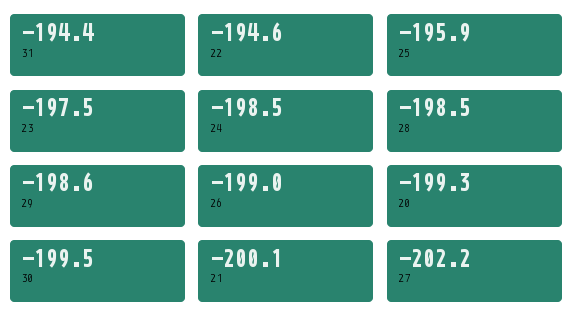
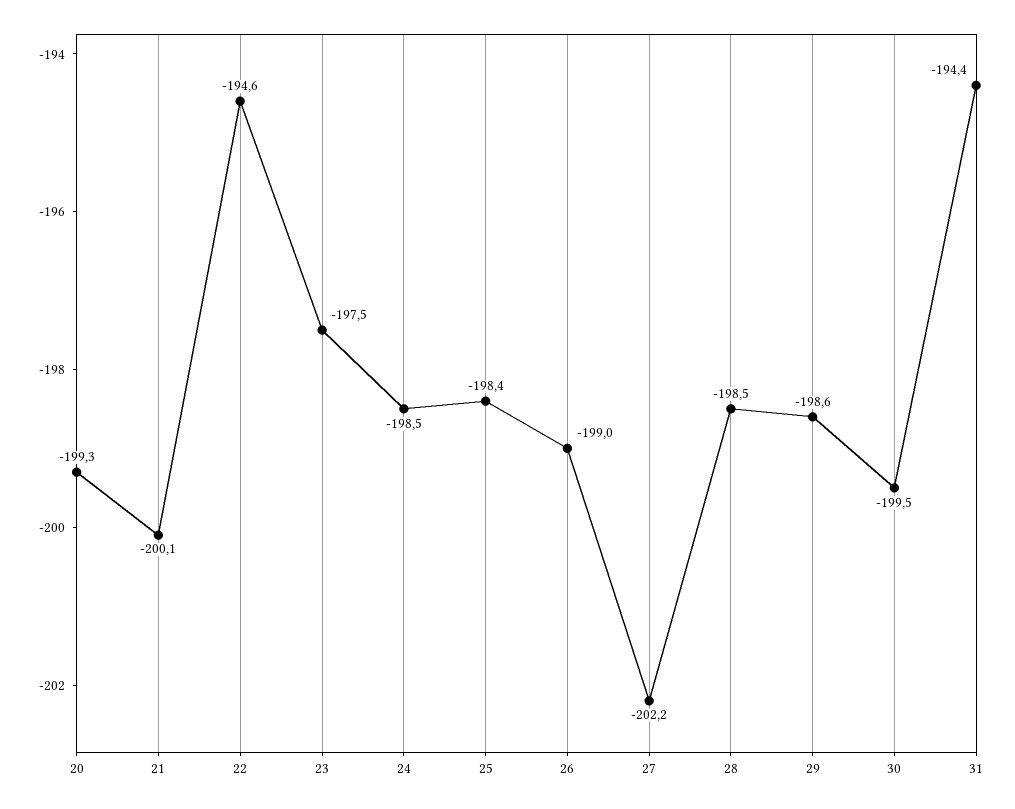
  {
    "31": -194.4,
    "22": -194.6,
-   "25": -195.9,
+   "25": -198.4,
    "23": -197.5,
    "24": -198.5,
    "28": -198.5,
    "29": -198.6,
    "26": -199,
    "20": -199.3,
    "30": -199.5,
    "21": -200.1,
    "27": -202.2
  }

